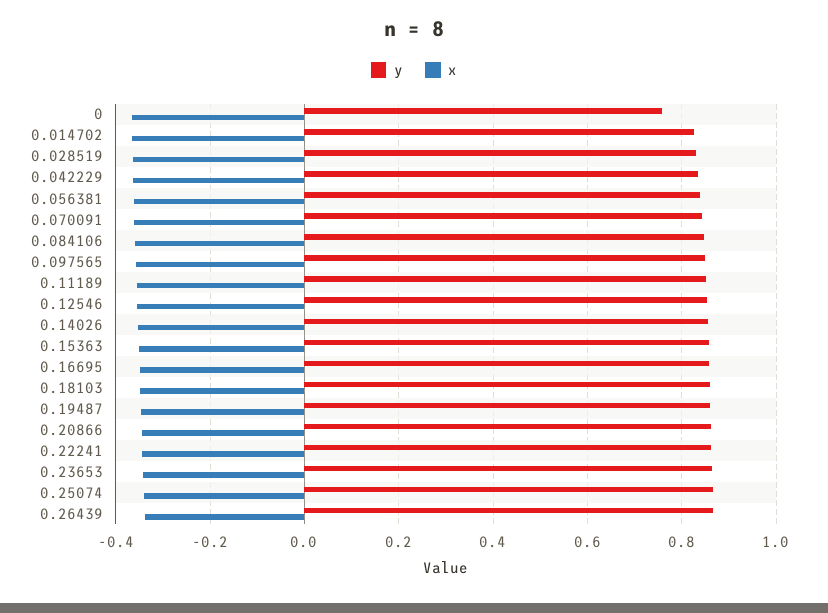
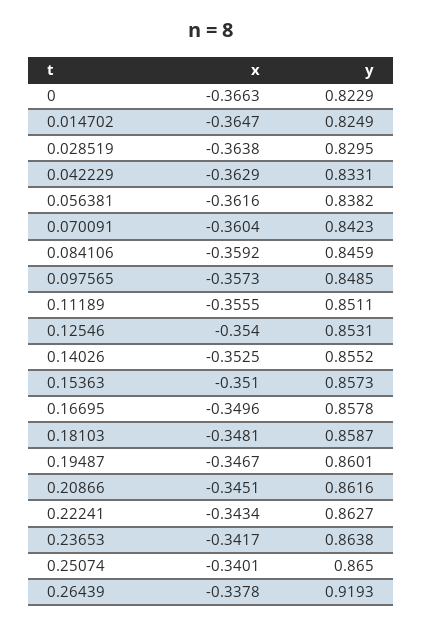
  {
    "y": {
-     "0": 0.76,
+     "0": 0.8229,
      "0.014702": 0.8249,
      "0.028519": 0.8295,
      "0.042229": 0.8331,
      "0.056381": 0.8382,
      "0.070091": 0.8423,
      "0.084106": 0.8459,
      "0.097565": 0.8485,
      "0.11189": 0.8511,
      "0.12546": 0.8531,
      "0.14026": 0.8552,
      "0.15363": 0.8573,
      "0.16695": 0.8578,
      "0.18103": 0.8587,
      "0.19487": 0.8601,
      "0.20866": 0.8616,
      "0.22241": 0.8627,
      "0.23653": 0.8638,
      "0.25074": 0.865,
-     "0.26439": 0.86
+     "0.26439": 0.9193
    },
    "x": {
      "0": -0.3663,
      "0.014702": -0.3647,
      "0.028519": -0.3638,
      "0.042229": -0.3629,
      "0.056381": -0.3616,
      "0.070091": -0.3604,
      "0.084106": -0.3592,
      "0.097565": -0.3573,
      "0.11189": -0.3555,
      "0.12546": -0.354,
      "0.14026": -0.3525,
      "0.15363": -0.351,
      "0.16695": -0.3496,
      "0.18103": -0.3481,
      "0.19487": -0.3467,
      "0.20866": -0.3451,
      "0.22241": -0.3434,
      "0.23653": -0.3417,
      "0.25074": -0.3401,
      "0.26439": -0.3378
    }
  }

